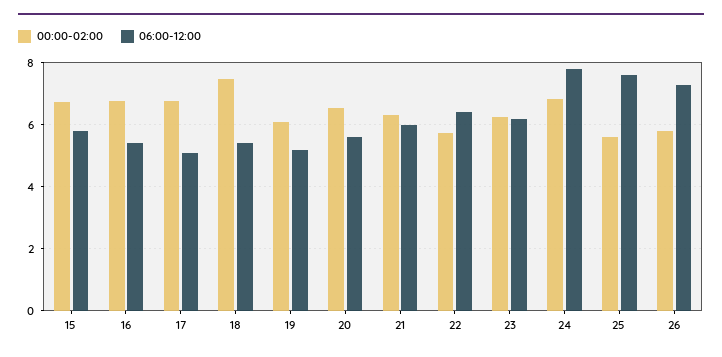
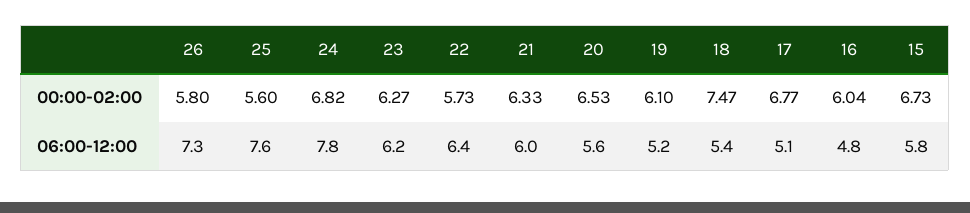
  {
    "00:00-02:00": {
      "15": 6.73,
-     "16": 6.8,
+     "16": 6.04,
      "17": 6.77,
      "18": 7.47,
      "19": 6.1,
      "20": 6.53,
      "21": 6.33,
      "22": 5.73,
      "23": 6.27,
      "24": 6.82,
      "25": 5.6,
      "26": 5.8
    },
    "06:00-12:00": {
      "15": 5.8,
-     "16": 5.4,
+     "16": 4.8,
      "17": 5.1,
      "18": 5.4,
      "19": 5.2,
      "20": 5.6,
      "21": 6,
      "22": 6.4,
      "23": 6.2,
      "24": 7.8,
      "25": 7.6,
      "26": 7.3
    }
  }

